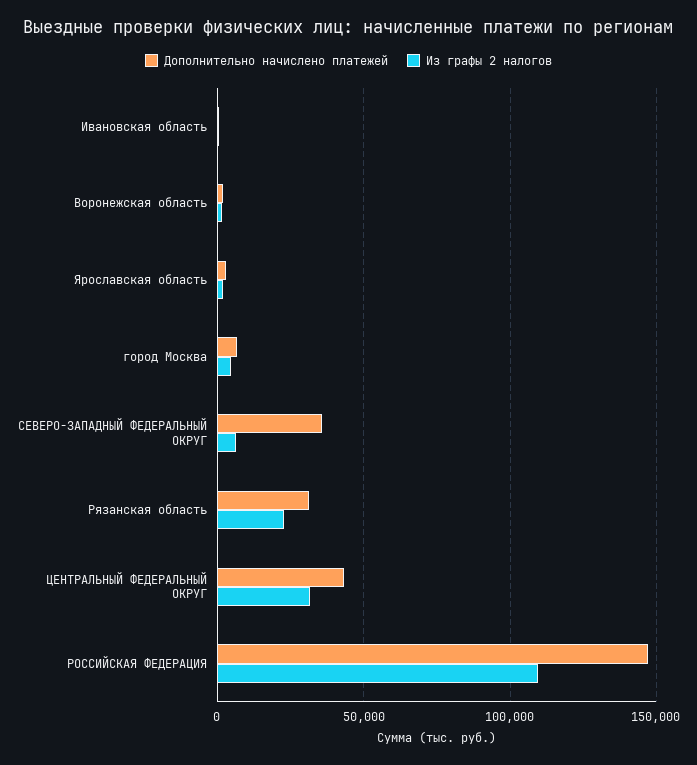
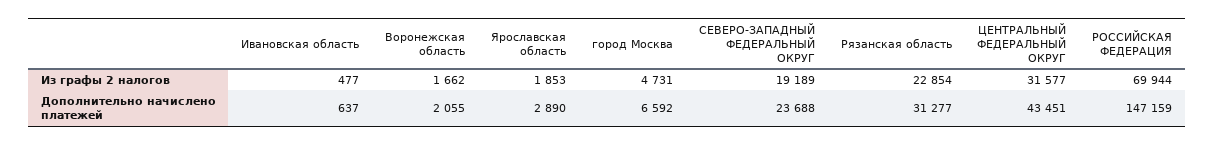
  {
    "Дополнительно начислено платежей": {
      "Ивановская область": 637,
      "Воронежская область": 2055,
      "Ярославская область": 2890,
      "город Москва": 6592,
-     "СЕВЕРО-ЗАПАДНЫЙ ФЕДЕРАЛЬНЫЙ ОКРУГ": 35000,
+     "СЕВЕРО-ЗАПАДНЫЙ ФЕДЕРАЛЬНЫЙ ОКРУГ": 23688,
      "Рязанская область": 31277,
      "ЦЕНТРАЛЬНЫЙ ФЕДЕРАЛЬНЫЙ ОКРУГ": 43451,
      "РОССИЙСКАЯ ФЕДЕРАЦИЯ": 147159
    },
    "Из графы 2 налогов": {
      "Ивановская область": 477,
      "Воронежская область": 1662,
      "Ярославская область": 1853,
      "город Москва": 4731,
-     "СЕВЕРО-ЗАПАДНЫЙ ФЕДЕРАЛЬНЫЙ ОКРУГ": 5000,
+     "СЕВЕРО-ЗАПАДНЫЙ ФЕДЕРАЛЬНЫЙ ОКРУГ": 19189,
      "Рязанская область": 22854,
      "ЦЕНТРАЛЬНЫЙ ФЕДЕРАЛЬНЫЙ ОКРУГ": 31577,
-     "РОССИЙСКАЯ ФЕДЕРАЦИЯ": 110000
+     "РОССИЙСКАЯ ФЕДЕРАЦИЯ": 69944
    }
  }

